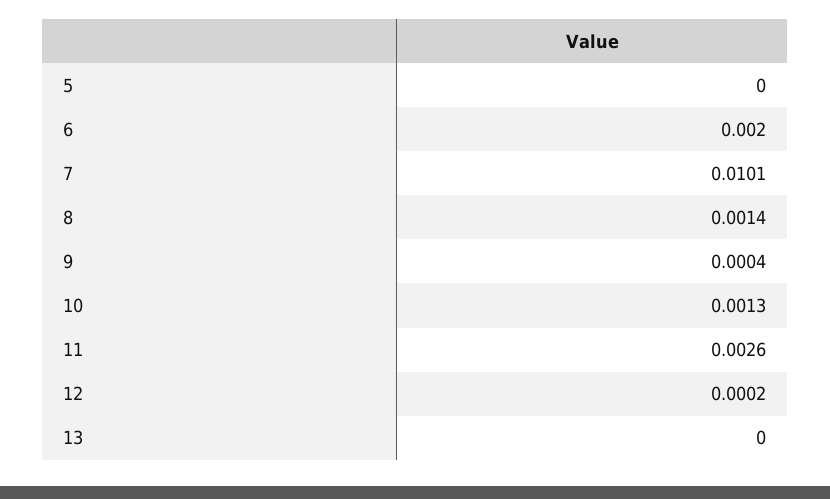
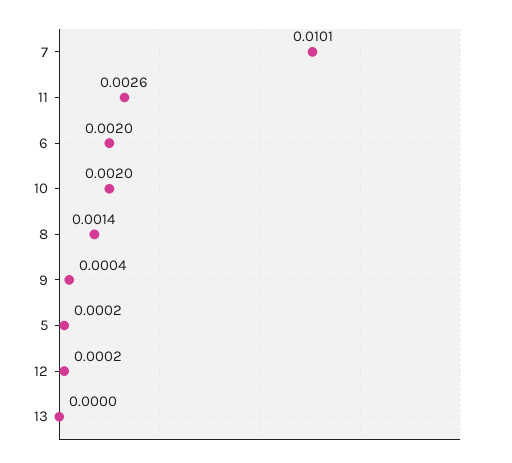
  {
-   "5": 0,
+   "5": 0.0002,
    "6": 0.002,
    "7": 0.0101,
    "8": 0.0014,
    "9": 0.0004,
-   "10": 0.0013,
+   "10": 0.002,
    "11": 0.0026,
    "12": 0.0002,
    "13": 0
  }

